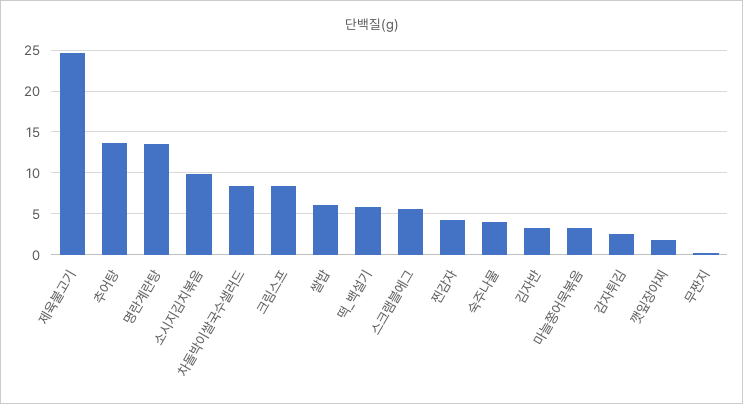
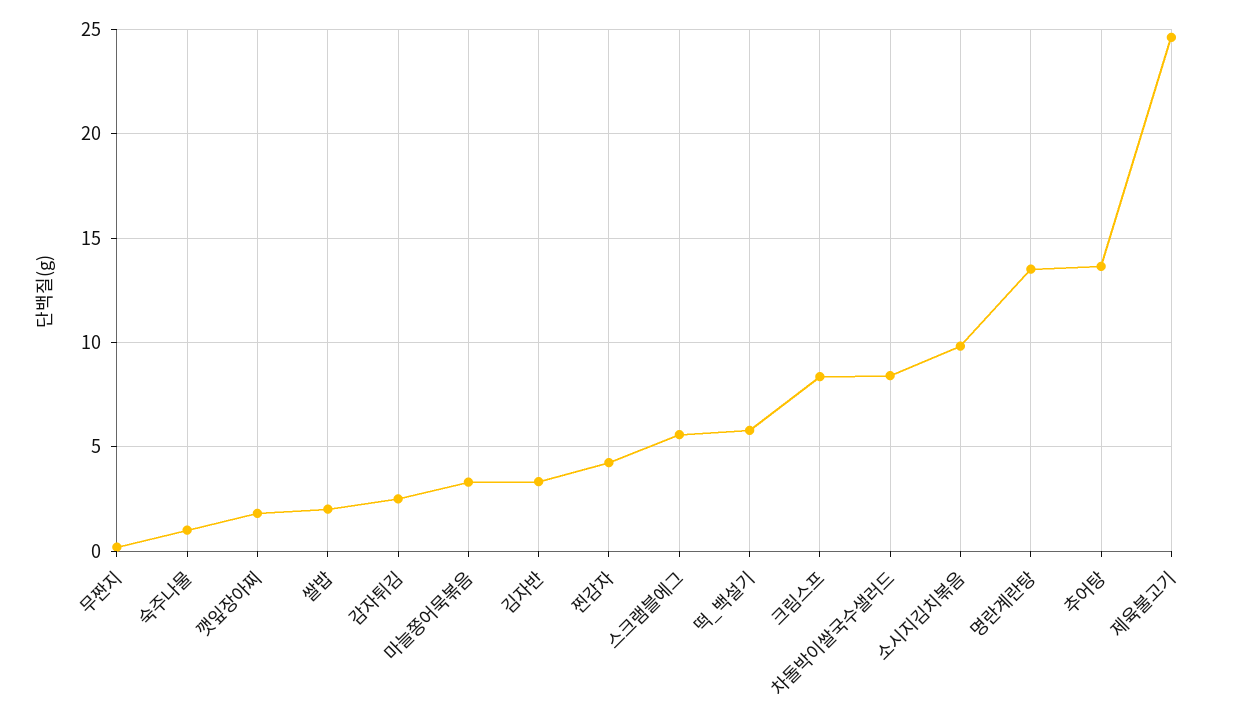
  {
    "제육불고기": 24.5,
    "추어탕": 13.5,
    "명란계란탕": 13.5,
    "소시지김치볶음": 10,
    "차돌박이쌀국수샐러드": 8.5,
    "크림스프": 8.5,
-   "쌀밥": 6,
+   "쌀밥": 2,
    "떡_백설기": 6,
    "스크램블에그": 5.5,
    "찐감자": 4.5,
-   "숙주나물": 4,
+   "숙주나물": 1,
    "김자반": 3.5,
    "마늘쫑어묵볶음": 3.5,
    "감자튀김": 2.5,
    "깻잎장아찌": 2,
    "무짠지": 0
  }

